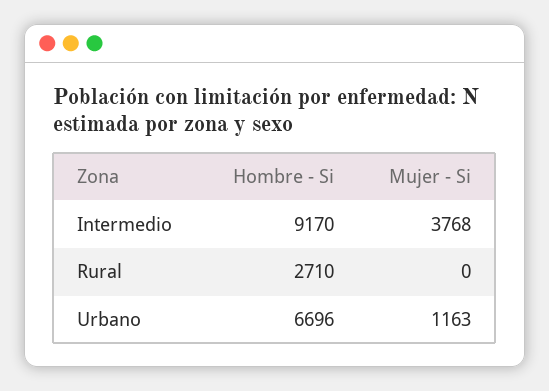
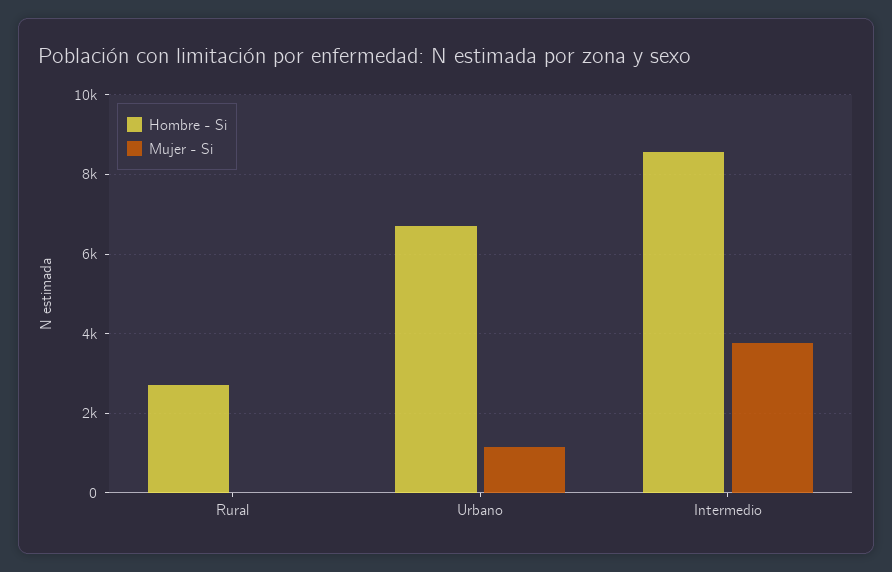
  {
    "Hombre - Si": {
-     "Intermedio": 9170,
+     "Intermedio": 8600,
      "Rural": 2710,
      "Urbano": 6696
    },
    "Mujer - Si": {
      "Intermedio": 3768,
      "Rural": 0,
      "Urbano": 1163
    }
  }

